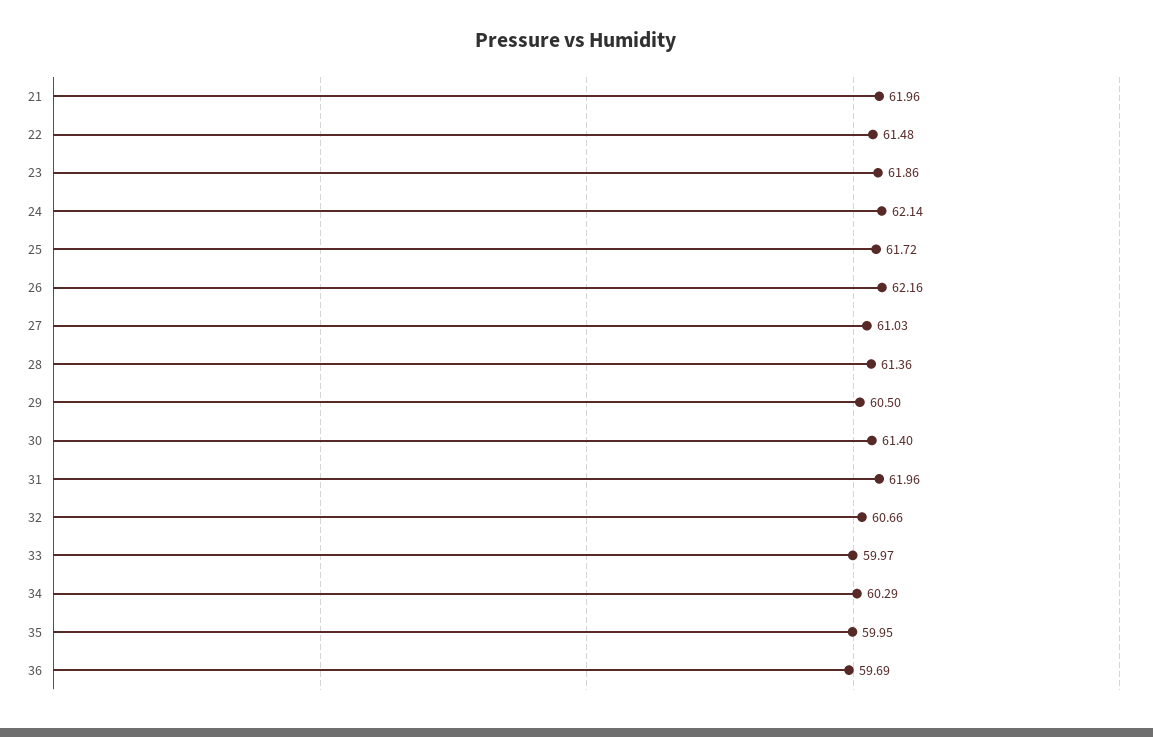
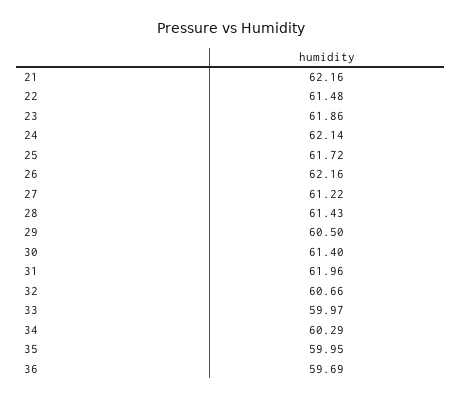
  {
-   "21": 61.96,
+   "21": 62.16,
    "22": 61.48,
    "23": 61.86,
    "24": 62.14,
    "25": 61.72,
    "26": 62.16,
-   "27": 61.03,
+   "27": 61.22,
-   "28": 61.36,
+   "28": 61.43,
    "29": 60.5,
    "30": 61.4,
    "31": 61.96,
    "32": 60.66,
    "33": 59.97,
    "34": 60.29,
    "35": 59.95,
    "36": 59.69
  }

